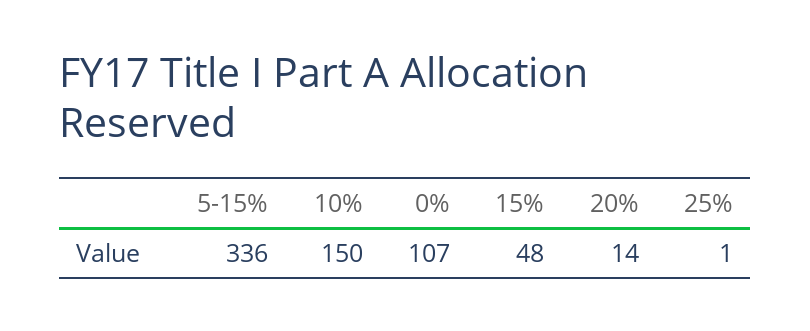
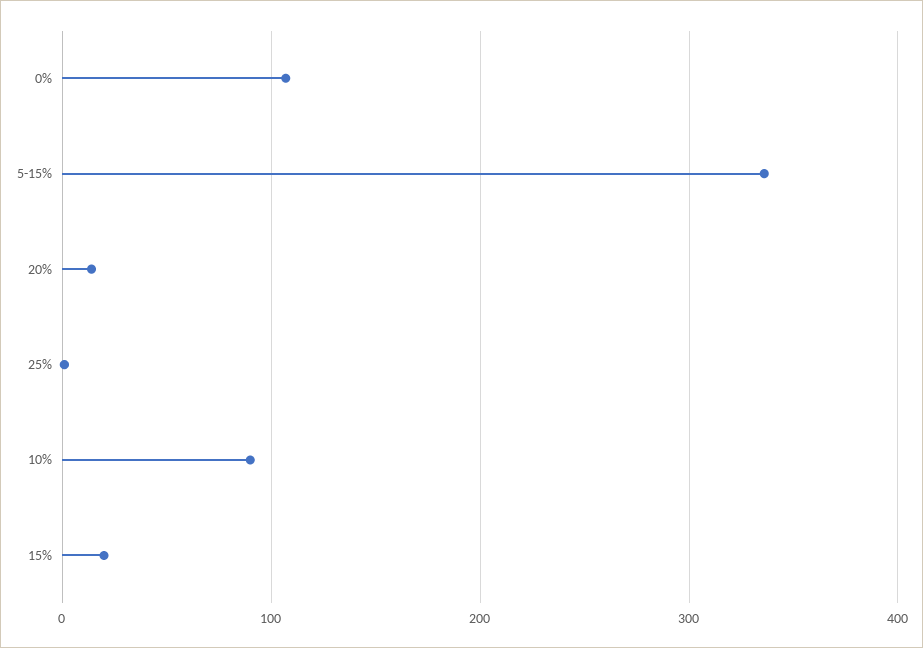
  {
    "5-15%": 336,
-   "10%": 150,
+   "10%": 90,
    "0%": 107,
-   "15%": 48,
+   "15%": 20,
    "20%": 14,
    "25%": 1
  }

